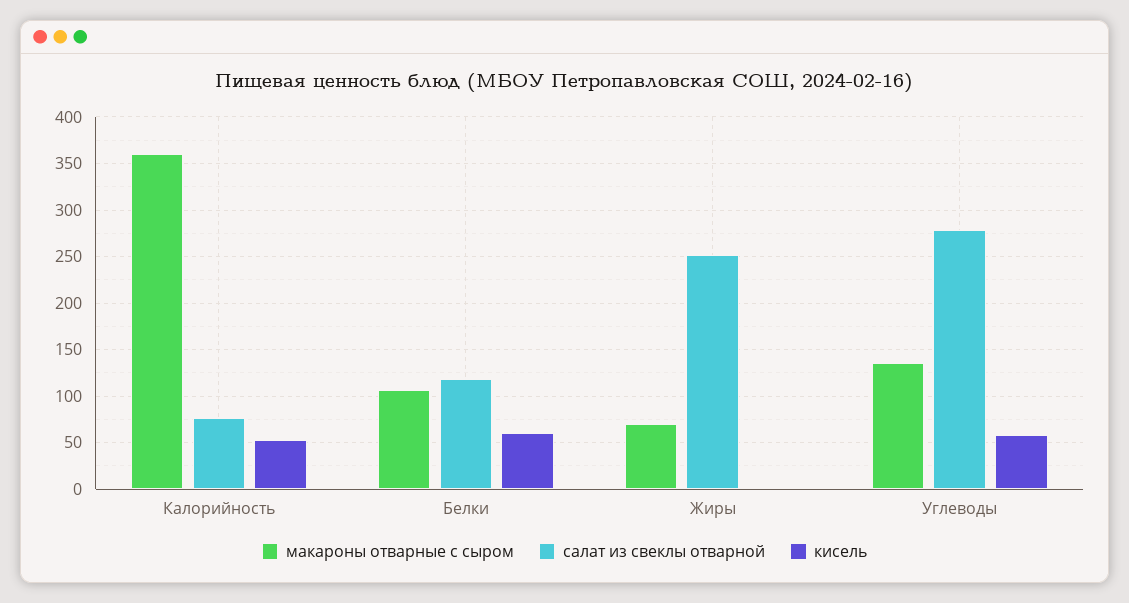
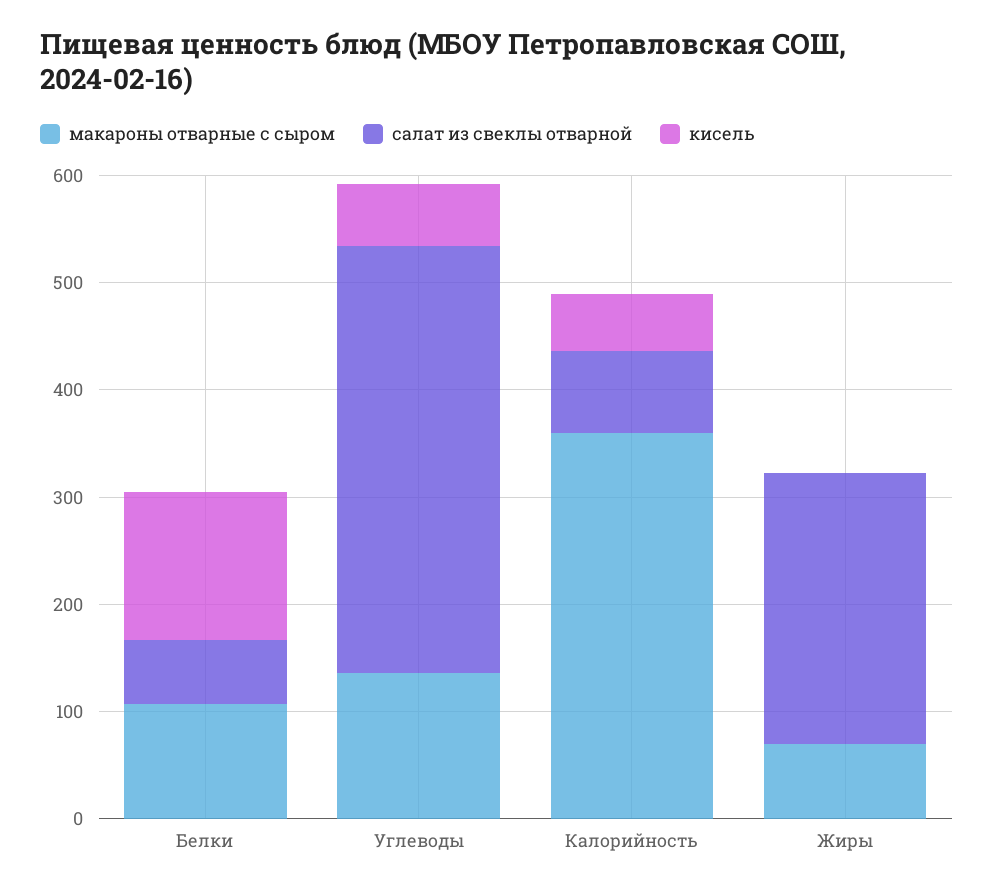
  {
    "макароны отварные с сыром": {
      "Калорийность": 360,
      "Белки": 110,
      "Жиры": 70,
      "Углеводы": 140
    },
    "салат из свеклы отварной": {
      "Калорийность": 80,
-     "Белки": 120,
+     "Белки": 60,
      "Жиры": 250,
-     "Углеводы": 280
+     "Углеводы": 400
    },
    "кисель": {
      "Калорийность": 50,
-     "Белки": 60,
+     "Белки": 140,
      "Жиры": 0,
      "Углеводы": 60
    }
  }

